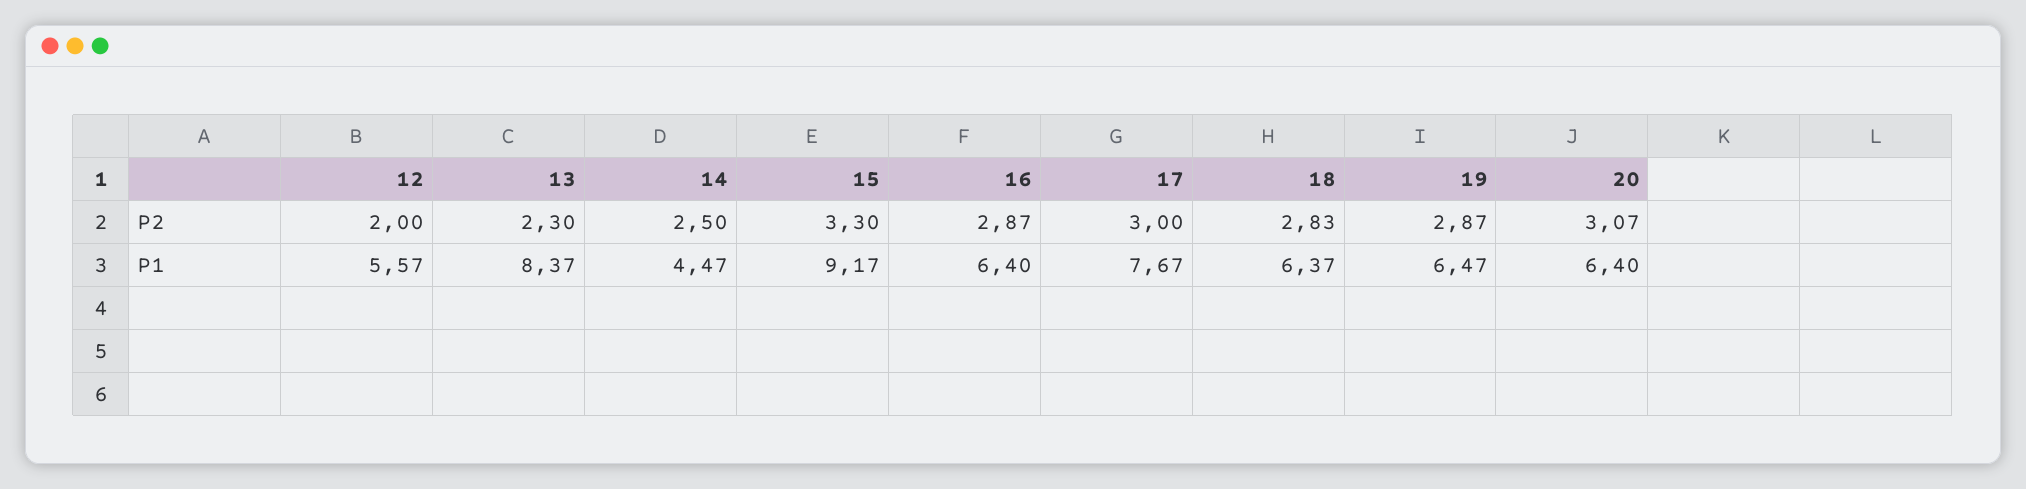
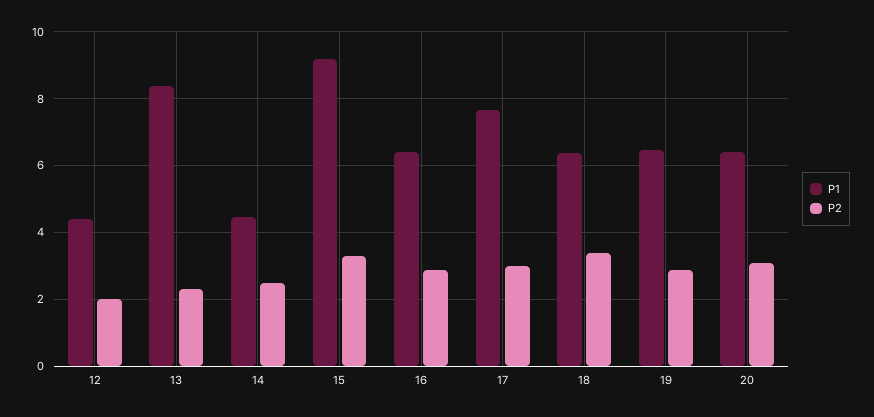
  {
    "P2": {
      "12": 2,
      "13": 2.3,
      "14": 2.5,
      "15": 3.3,
      "16": 2.87,
      "17": 3,
-     "18": 2.83,
+     "18": 3.4,
      "19": 2.87,
      "20": 3.07
    },
    "P1": {
-     "12": 5.57,
+     "12": 4.4,
      "13": 8.37,
      "14": 4.47,
      "15": 9.17,
      "16": 6.4,
      "17": 7.67,
      "18": 6.37,
      "19": 6.47,
      "20": 6.4
    }
  }

